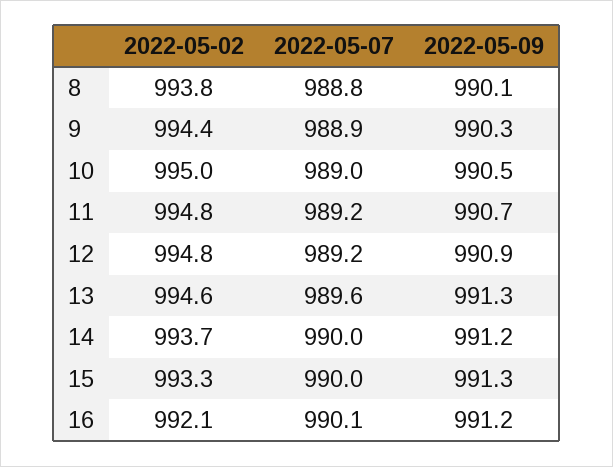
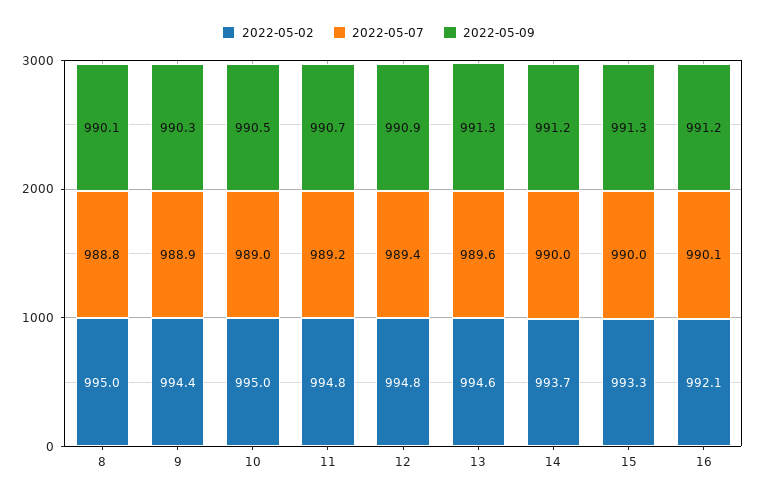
  {
    "2022-05-02": {
-     "8": 993.8,
+     "8": 995,
      "9": 994.4,
      "10": 995,
      "11": 994.8,
      "12": 994.8,
      "13": 994.6,
      "14": 993.7,
      "15": 993.3,
      "16": 992.1
    },
    "2022-05-07": {
      "8": 988.8,
      "9": 988.9,
      "10": 989,
      "11": 989.2,
-     "12": 989.2,
+     "12": 989.4,
      "13": 989.6,
      "14": 990,
      "15": 990,
      "16": 990.1
    },
    "2022-05-09": {
      "8": 990.1,
      "9": 990.3,
      "10": 990.5,
      "11": 990.7,
      "12": 990.9,
      "13": 991.3,
      "14": 991.2,
      "15": 991.3,
      "16": 991.2
    }
  }

